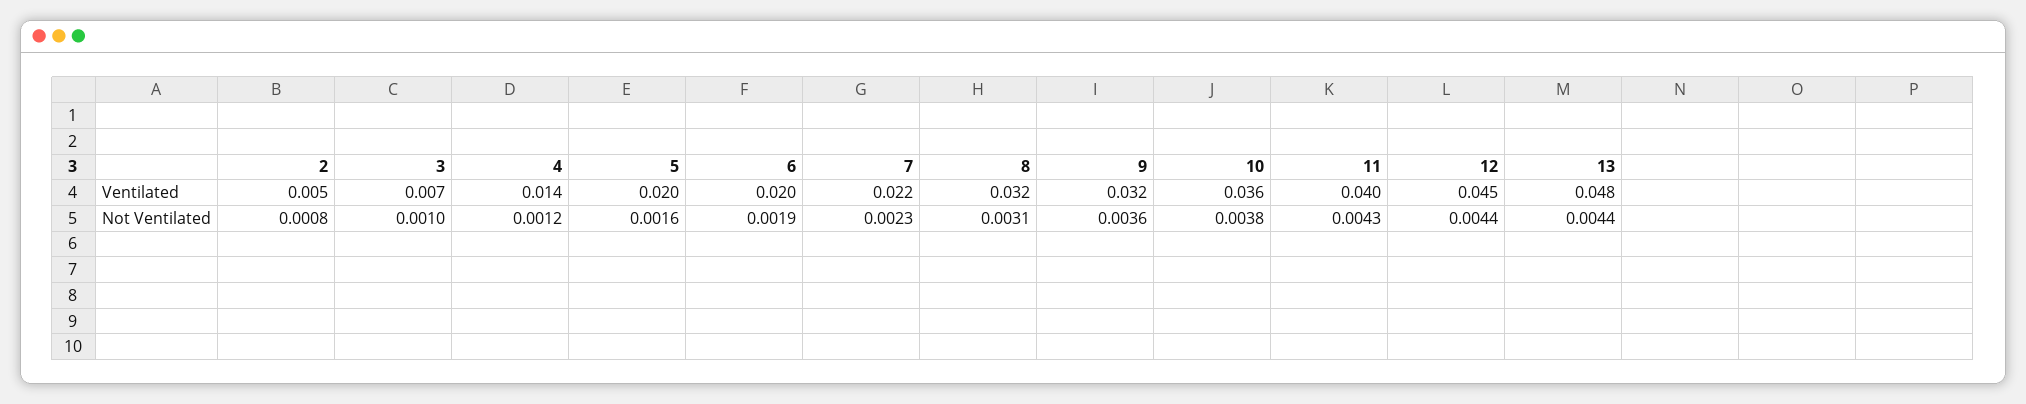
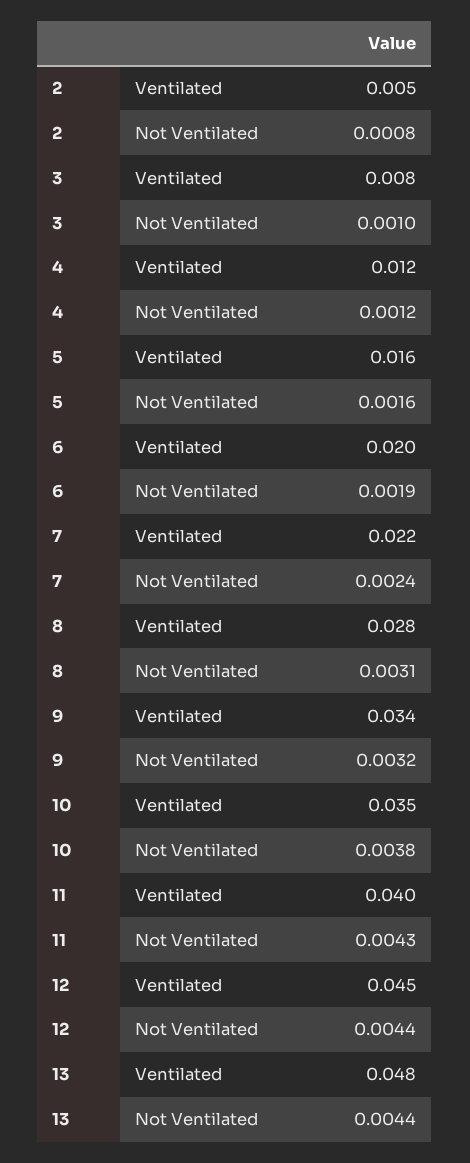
  {
    "2": {
      "Ventilated": 0.005,
      "Not Ventilated": 0.0008
    },
    "3": {
-     "Ventilated": 0.007,
+     "Ventilated": 0.008,
      "Not Ventilated": 0.001
    },
    "4": {
-     "Ventilated": 0.014,
+     "Ventilated": 0.012,
      "Not Ventilated": 0.0012
    },
    "5": {
-     "Ventilated": 0.02,
+     "Ventilated": 0.016,
      "Not Ventilated": 0.0016
    },
    "6": {
      "Ventilated": 0.02,
      "Not Ventilated": 0.0019
    },
    "7": {
      "Ventilated": 0.022,
-     "Not Ventilated": 0.0023
+     "Not Ventilated": 0.0024
    },
    "8": {
-     "Ventilated": 0.032,
+     "Ventilated": 0.028,
      "Not Ventilated": 0.0031
    },
    "9": {
-     "Ventilated": 0.032,
+     "Ventilated": 0.034,
-     "Not Ventilated": 0.0036
+     "Not Ventilated": 0.0032
    },
    "10": {
-     "Ventilated": 0.036,
+     "Ventilated": 0.035,
      "Not Ventilated": 0.0038
    },
    "11": {
      "Ventilated": 0.04,
      "Not Ventilated": 0.0043
    },
    "12": {
      "Ventilated": 0.045,
      "Not Ventilated": 0.0044
    },
    "13": {
      "Ventilated": 0.048,
      "Not Ventilated": 0.0044
    }
  }

